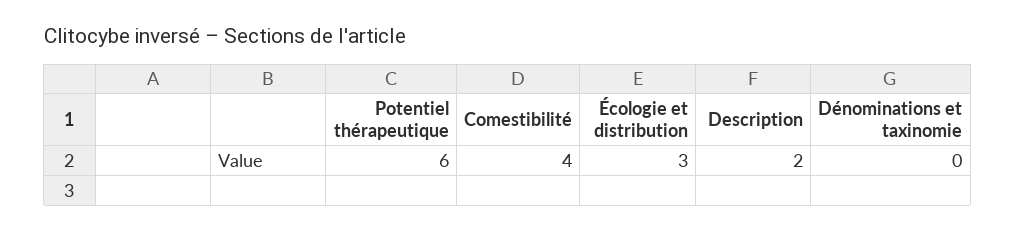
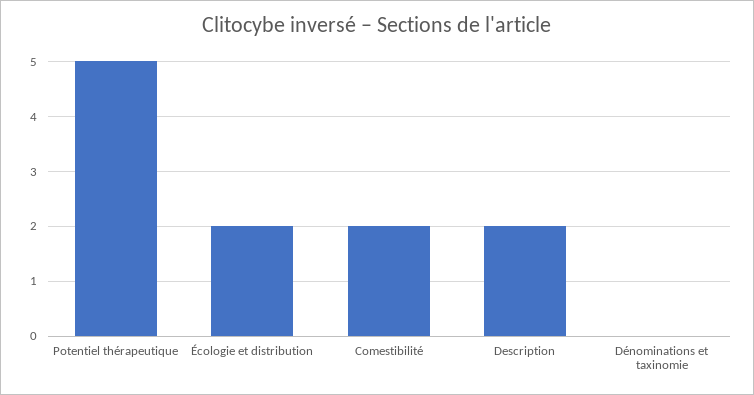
  {
-   "Potentiel thérapeutique": 6,
+   "Potentiel thérapeutique": 5,
-   "Comestibilité": 4,
+   "Comestibilité": 2,
-   "Écologie et distribution": 3,
+   "Écologie et distribution": 2,
    "Description": 2,
    "Dénominations et taxinomie": 0
  }

